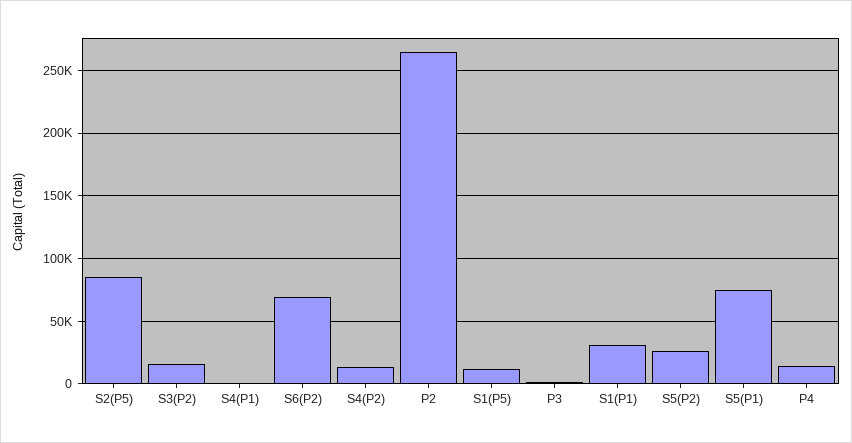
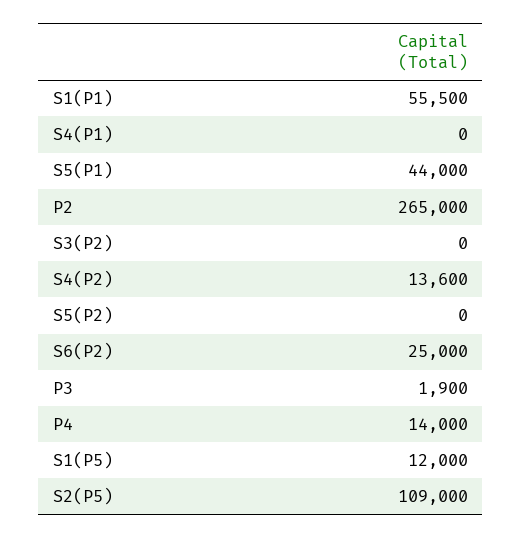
  {
-   "S2(P5)": 85000,
+   "S2(P5)": 109000,
-   "S3(P2)": 15000,
+   "S3(P2)": 0,
    "S4(P1)": 0,
-   "S6(P2)": 70000,
+   "S6(P2)": 25000,
    "S4(P2)": 13600,
    "P2": 265000,
    "S1(P5)": 12000,
    "P3": 1900,
-   "S1(P1)": 30000,
+   "S1(P1)": 55500,
-   "S5(P2)": 25000,
+   "S5(P2)": 0,
-   "S5(P1)": 75000,
+   "S5(P1)": 44000,
    "P4": 14000
  }

